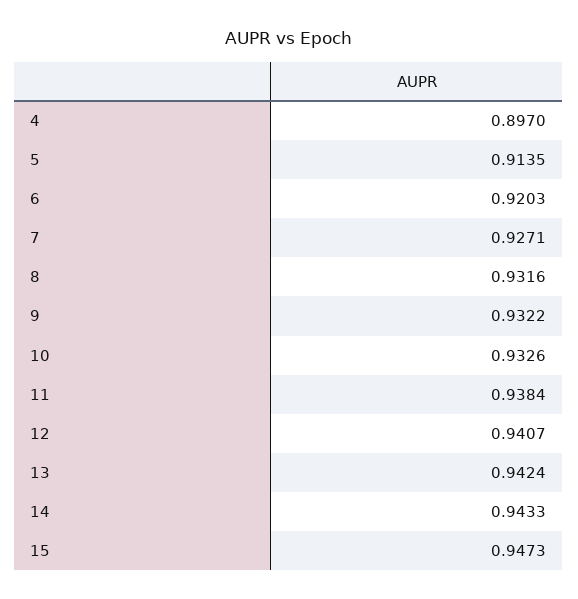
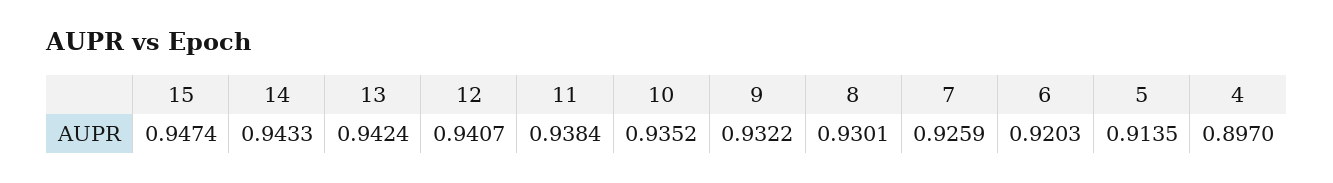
  {
    "4": 0.897,
    "5": 0.9135,
    "6": 0.9203,
-   "7": 0.9271,
+   "7": 0.9259,
-   "8": 0.9316,
+   "8": 0.9301,
    "9": 0.9322,
-   "10": 0.9326,
+   "10": 0.9352,
    "11": 0.9384,
    "12": 0.9407,
    "13": 0.9424,
    "14": 0.9433,
-   "15": 0.9473
+   "15": 0.9474
  }

